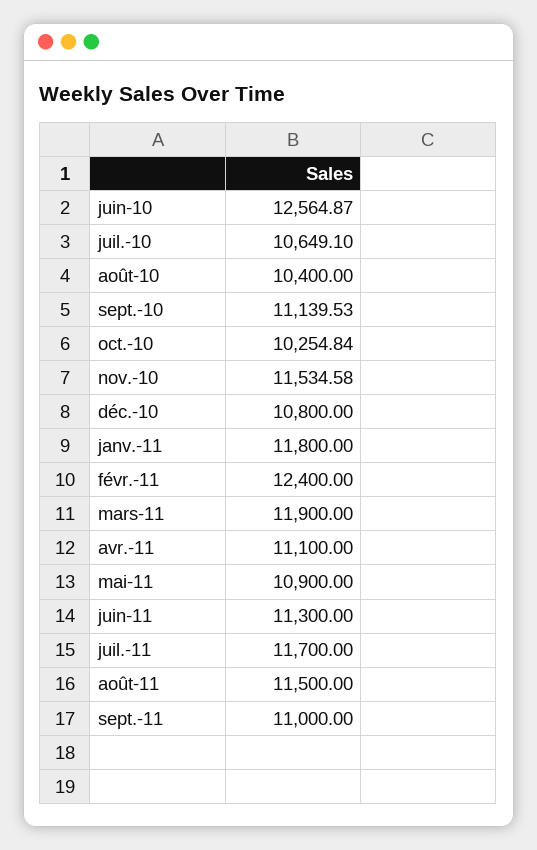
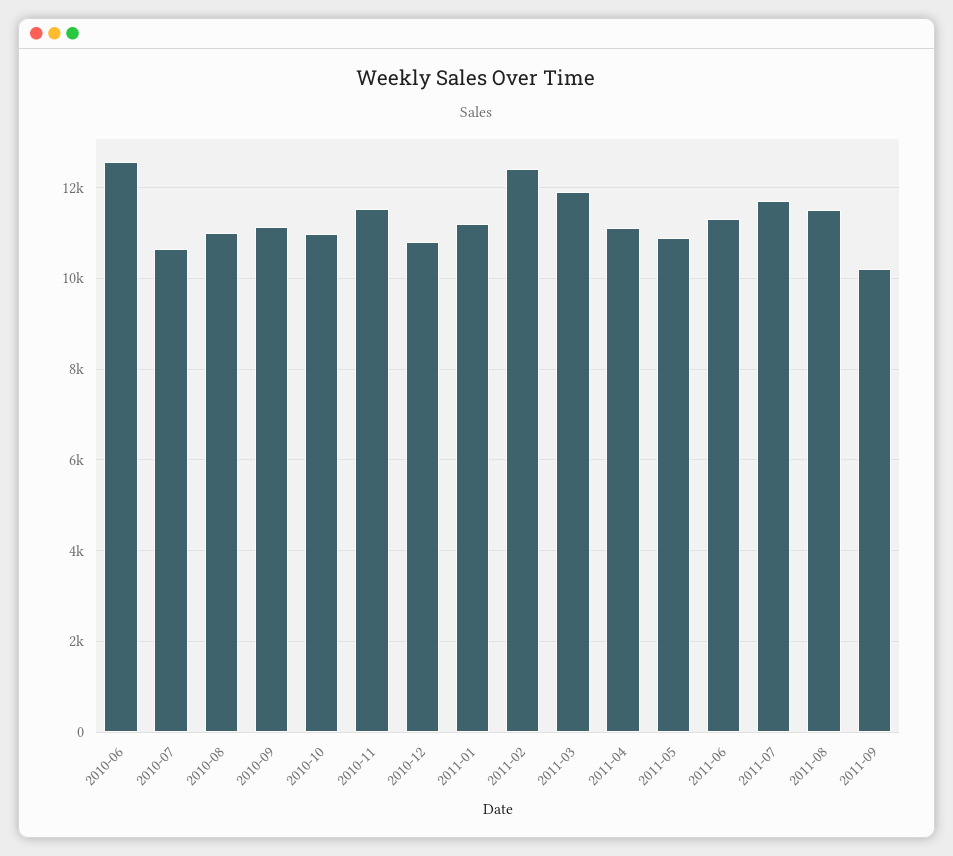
  {
    "juin-10": 12564.87,
    "juil.-10": 10649.1,
-   "août-10": 10400,
+   "août-10": 11000,
    "sept.-10": 11139.53,
-   "oct.-10": 10254.84,
+   "oct.-10": 11000,
    "nov.-10": 11534.58,
    "déc.-10": 10800,
-   "janv.-11": 11800,
+   "janv.-11": 11200,
    "févr.-11": 12400,
    "mars-11": 11900,
    "avr.-11": 11100,
    "mai-11": 10900,
    "juin-11": 11300,
    "juil.-11": 11700,
    "août-11": 11500,
-   "sept.-11": 11000
+   "sept.-11": 10200
  }

